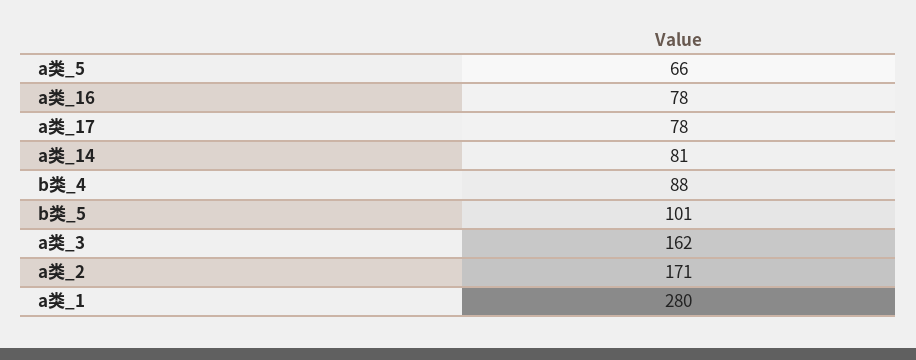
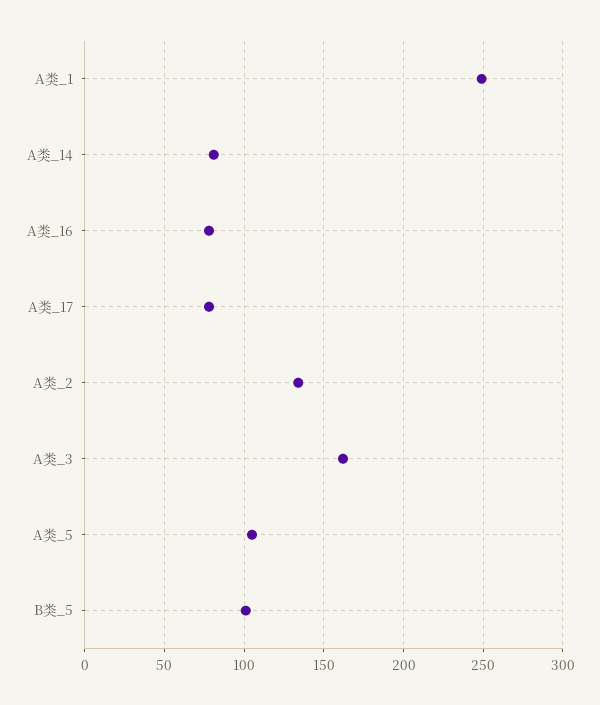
  {
-   "a类_5": 66,
+   "a类_5": 105,
    "a类_16": 78,
    "a类_17": 78,
    "a类_14": 81,
-   "b类_4": 88,
    "b类_5": 101,
    "a类_3": 162,
-   "a类_2": 171,
+   "a类_2": 135,
-   "a类_1": 280
+   "a类_1": 250
  }

